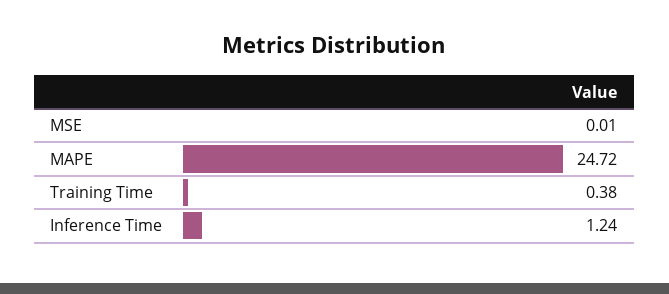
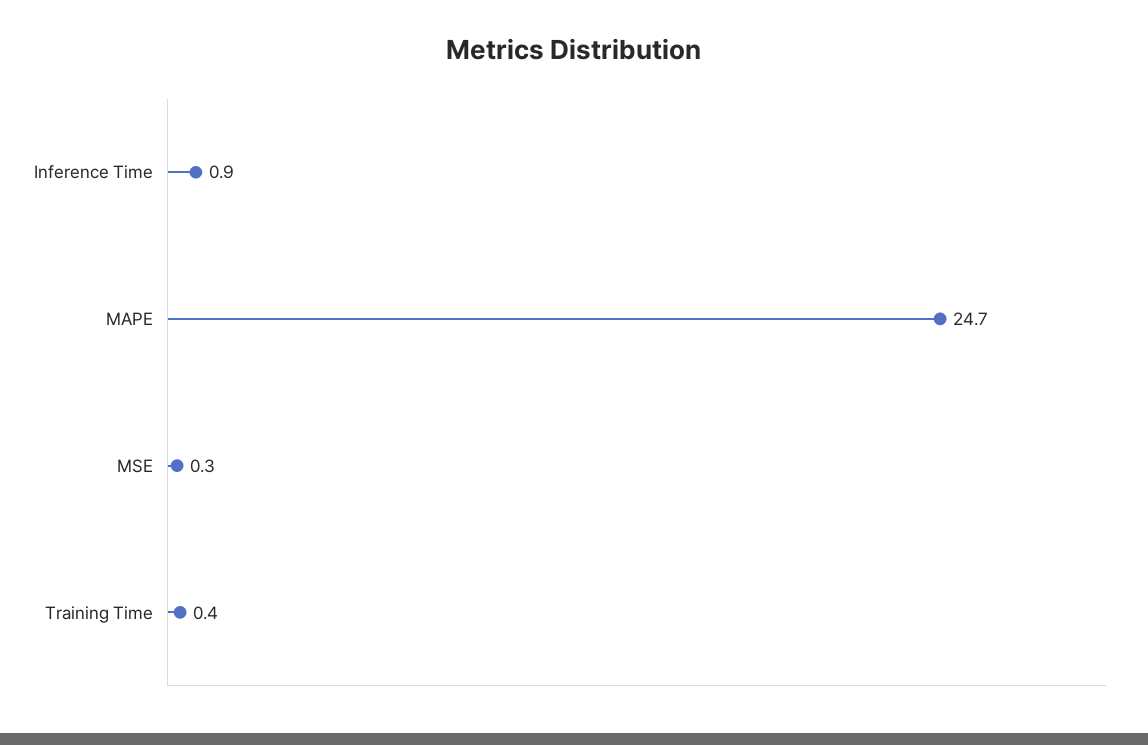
  {
-   "MSE": 0.01,
+   "MSE": 0.3,
    "MAPE": 24.72,
    "Training Time": 0.38,
-   "Inference Time": 1.24
+   "Inference Time": 0.9
  }

